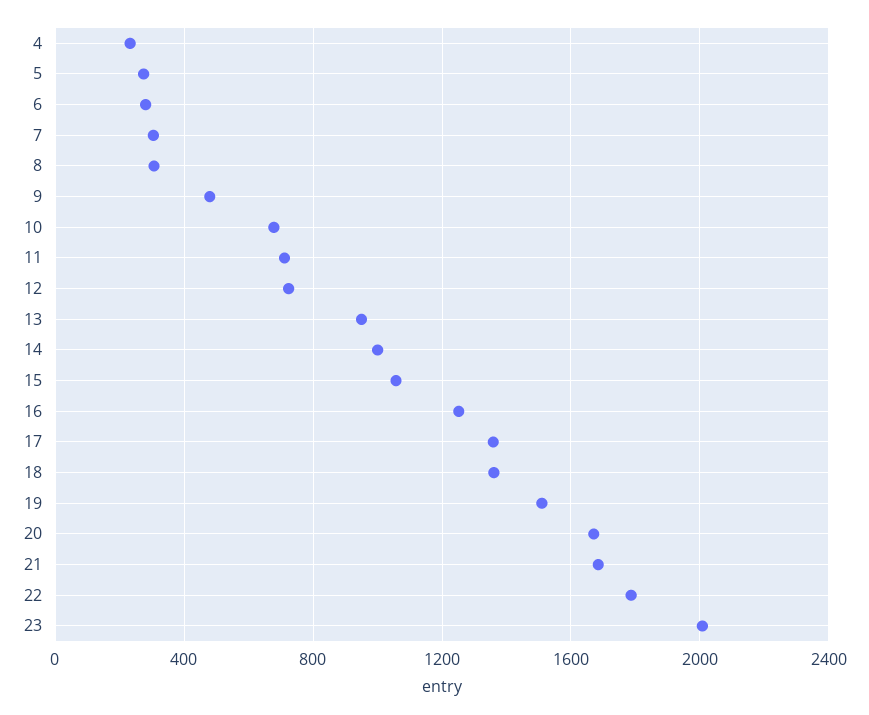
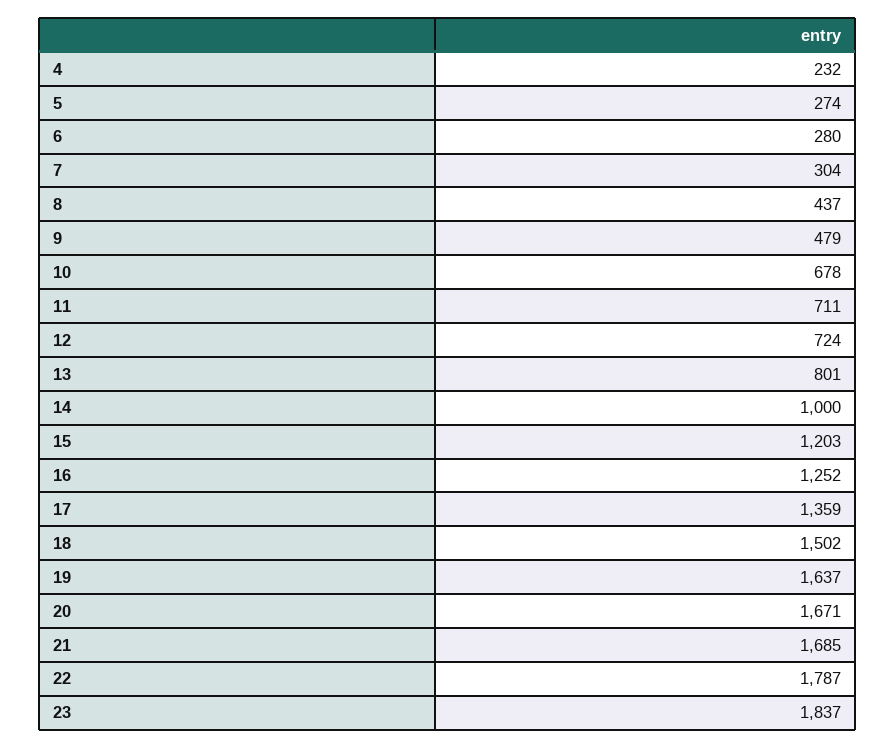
  {
    "4": 232,
    "5": 274,
    "6": 280,
    "7": 304,
-   "8": 300,
+   "8": 437,
    "9": 479,
    "10": 678,
    "11": 711,
    "12": 724,
-   "13": 950,
+   "13": 801,
    "14": 1000,
-   "15": 1050,
+   "15": 1203,
    "16": 1252,
    "17": 1359,
-   "18": 1350,
+   "18": 1502,
-   "19": 1500,
+   "19": 1637,
    "20": 1671,
    "21": 1685,
    "22": 1787,
-   "23": 2000
+   "23": 1837
  }

